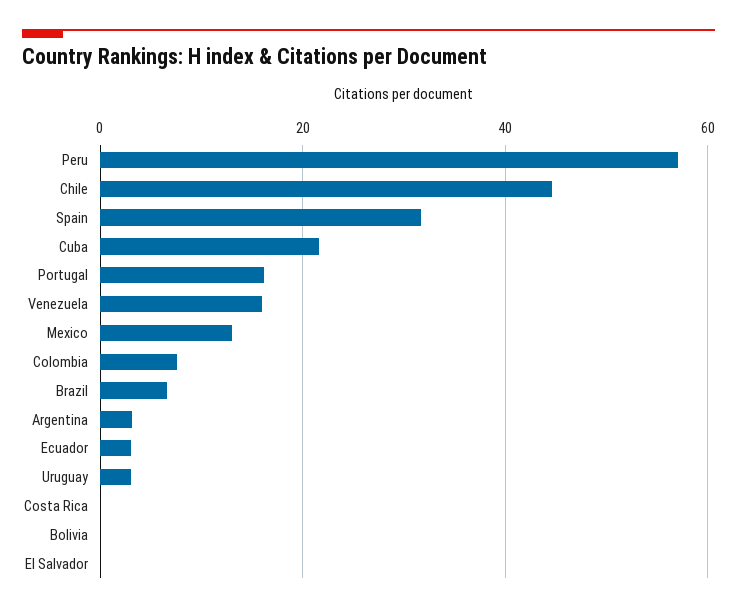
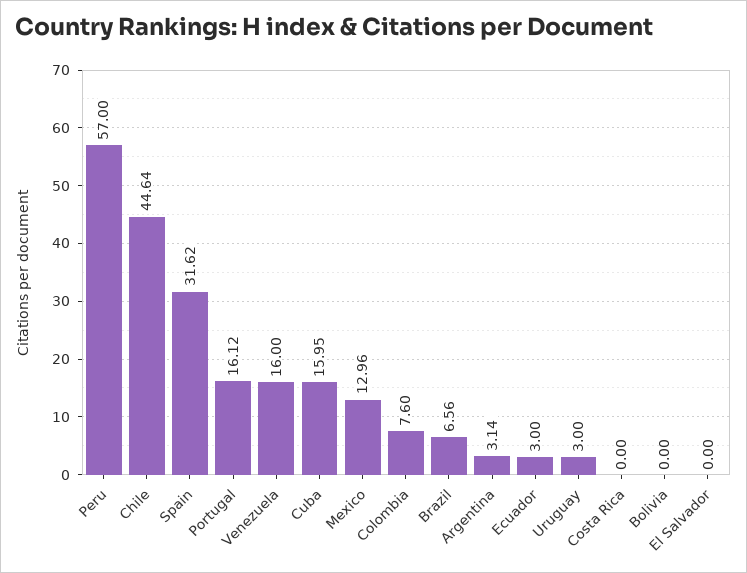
  {
    "Peru": 57,
    "Chile": 44.64,
    "Spain": 31.62,
-   "Cuba": 22,
+   "Cuba": 15.95,
    "Portugal": 16.12,
    "Venezuela": 16,
    "Mexico": 12.96,
    "Colombia": 7.6,
    "Brazil": 6.56,
    "Argentina": 3.14,
    "Ecuador": 3,
    "Uruguay": 3,
    "Costa Rica": 0,
    "Bolivia": 0,
    "El Salvador": 0
  }

